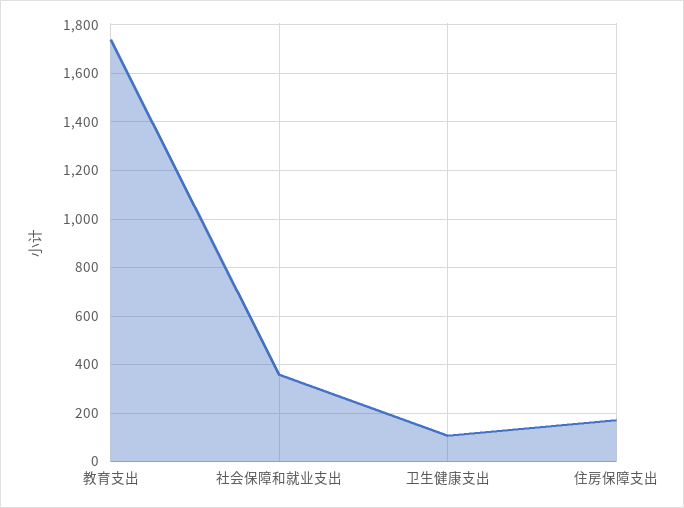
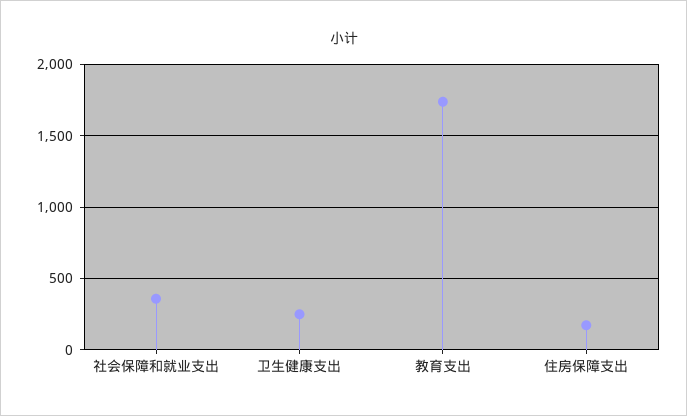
  {
    "教育支出": 1750,
    "社会保障和就业支出": 350,
-   "卫生健康支出": 100,
+   "卫生健康支出": 250,
    "住房保障支出": 175
  }

